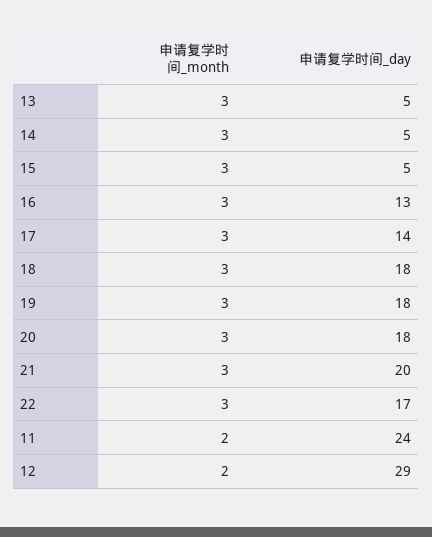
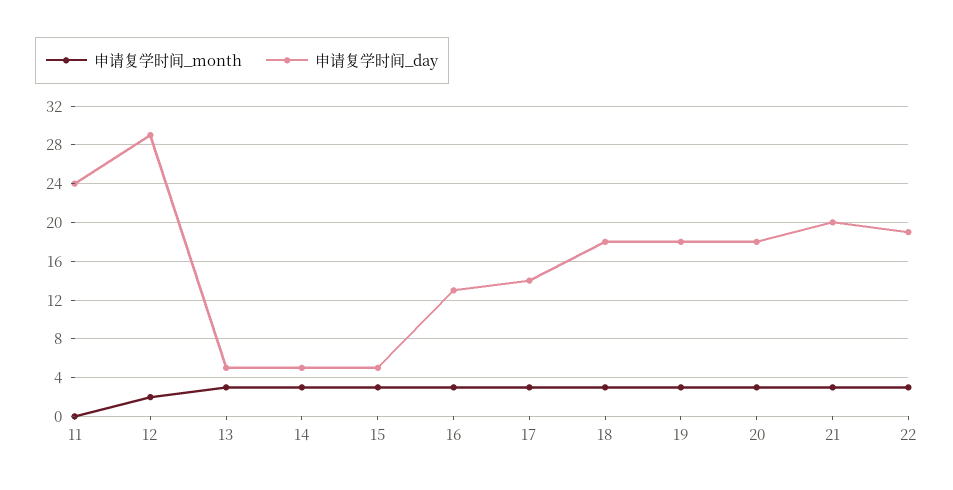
  {
    "申请复学时间_month": {
      "13": 3,
      "14": 3,
      "15": 3,
      "16": 3,
      "17": 3,
      "18": 3,
      "19": 3,
      "20": 3,
      "21": 3,
      "22": 3,
-     "11": 2,
+     "11": 0,
      "12": 2
    },
    "申请复学时间_day": {
      "13": 5,
      "14": 5,
      "15": 5,
      "16": 13,
      "17": 14,
      "18": 18,
      "19": 18,
      "20": 18,
      "21": 20,
-     "22": 17,
+     "22": 19,
      "11": 24,
      "12": 29
    }
  }

